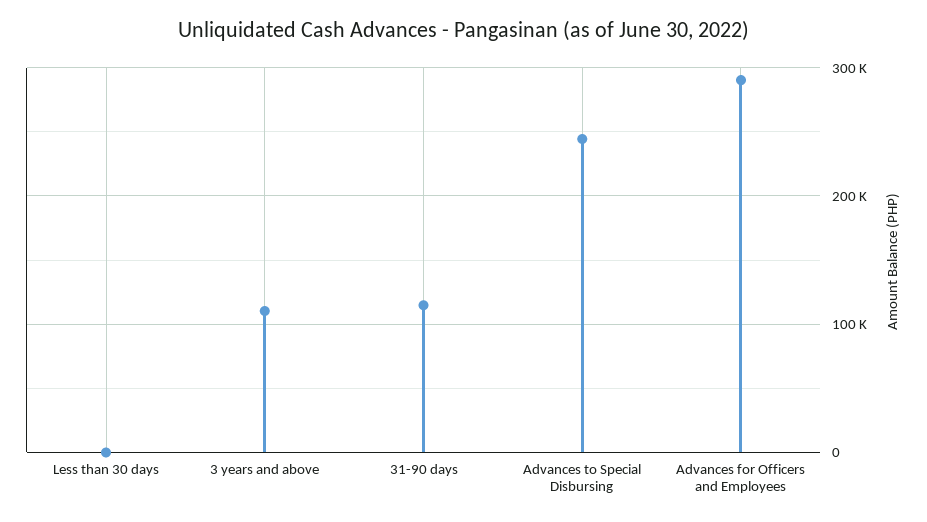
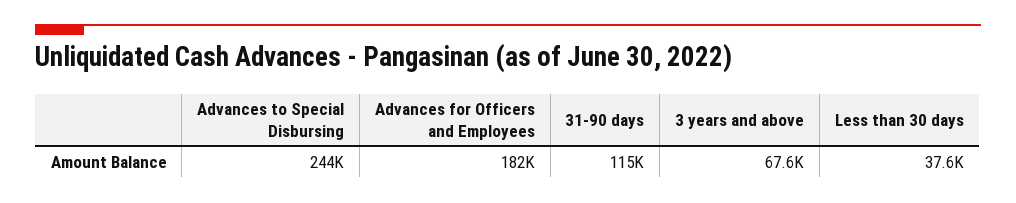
  {
-   "Less than 30 days": 0,
+   "Less than 30 days": 37600,
-   "3 years and above": 110000,
+   "3 years and above": 67600,
    "31-90 days": 115000,
    "Advances to Special Disbursing": 244000,
-   "Advances for Officers and Employees": 290000
+   "Advances for Officers and Employees": 182000
  }

